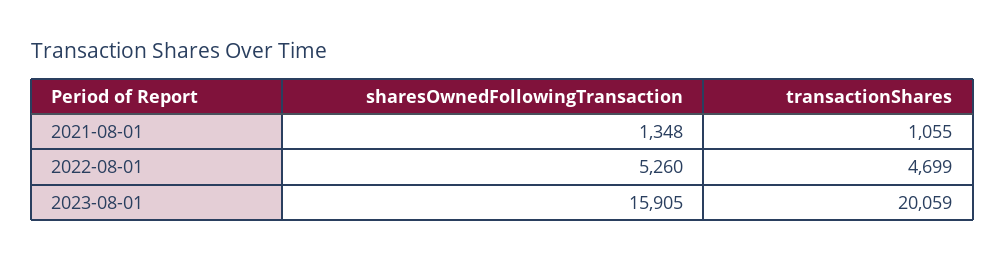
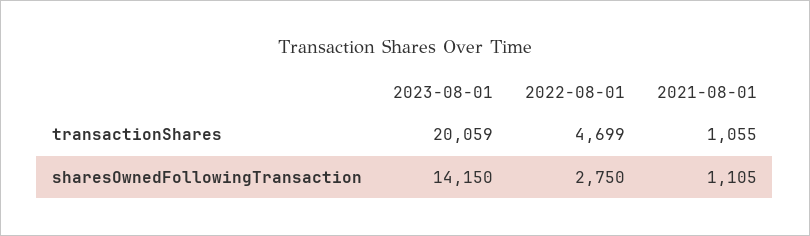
  {
    "sharesOwnedFollowingTransaction": {
-     "2021-08-01": 1348,
+     "2021-08-01": 1105,
-     "2022-08-01": 5260,
+     "2022-08-01": 2750,
-     "2023-08-01": 15905
+     "2023-08-01": 14150
    },
    "transactionShares": {
      "2021-08-01": 1055,
      "2022-08-01": 4699,
      "2023-08-01": 20059
    }
  }

